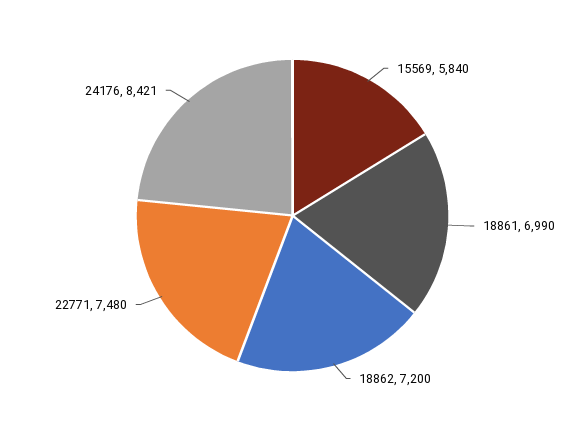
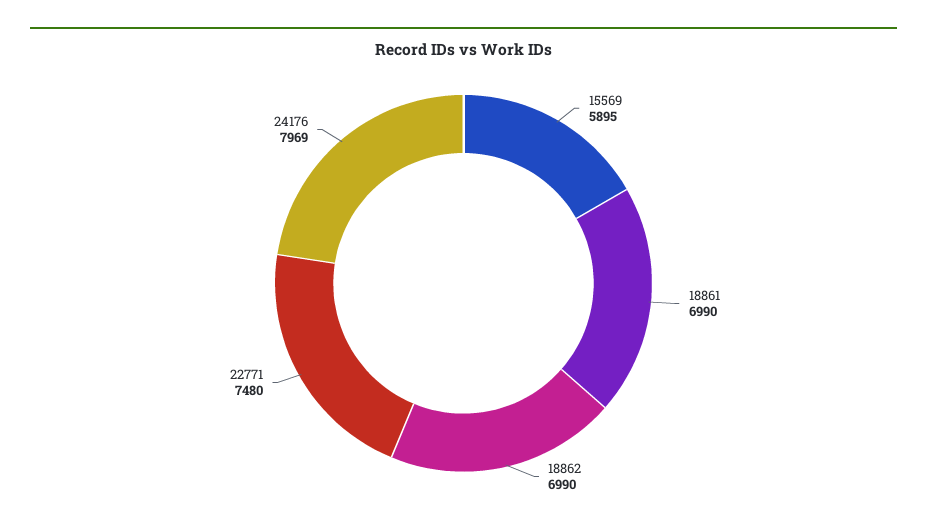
  {
-   "15569": 5840,
+   "15569": 5895,
    "18861": 6990,
-   "18862": 7200,
+   "18862": 6990,
    "22771": 7480,
-   "24176": 8421
+   "24176": 7969
  }

